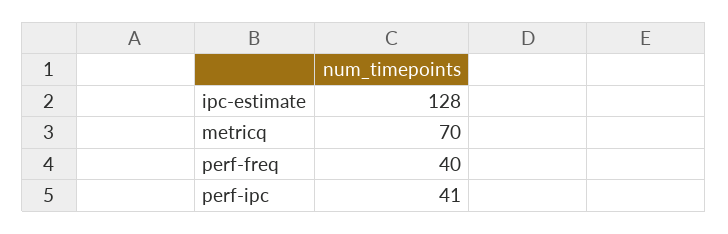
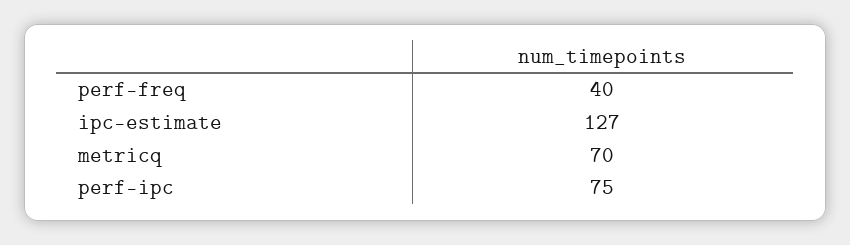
  {
-   "ipc-estimate": 128,
+   "ipc-estimate": 127,
    "metricq": 70,
    "perf-freq": 40,
-   "perf-ipc": 41
+   "perf-ipc": 75
  }

